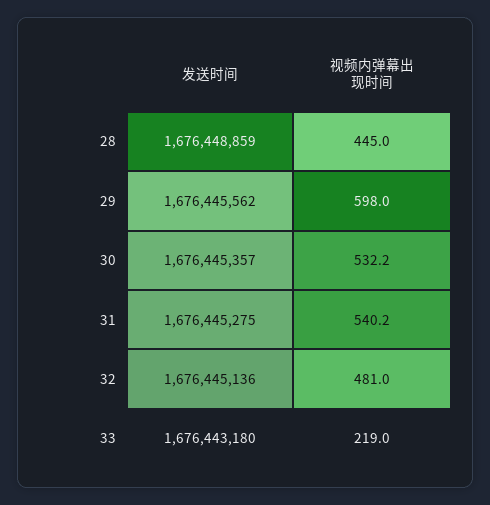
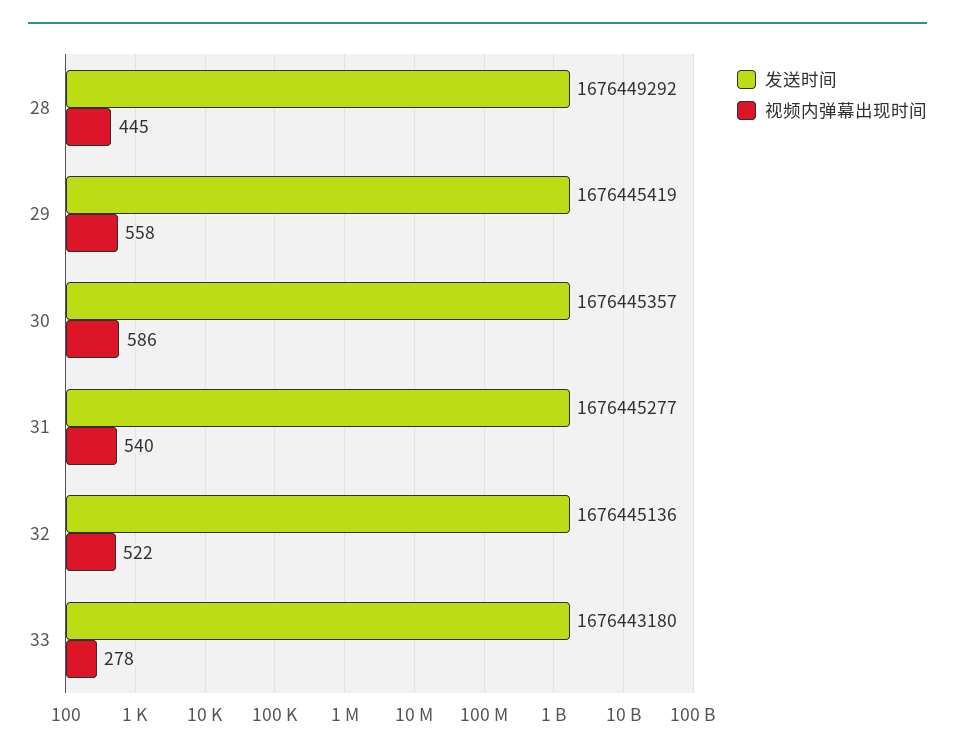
  {
    "发送时间": {
-     "28": 1676448859,
+     "28": 1676449292,
-     "29": 1676445562,
+     "29": 1676445419,
      "30": 1676445357,
-     "31": 1676445275,
+     "31": 1676445277,
      "32": 1676445136,
      "33": 1676443180
    },
    "视频内弹幕出现时间": {
      "28": 445,
-     "29": 598,
+     "29": 558,
-     "30": 532.2,
+     "30": 586,
      "31": 540.2,
-     "32": 481,
+     "32": 522,
-     "33": 219
+     "33": 278
    }
  }

